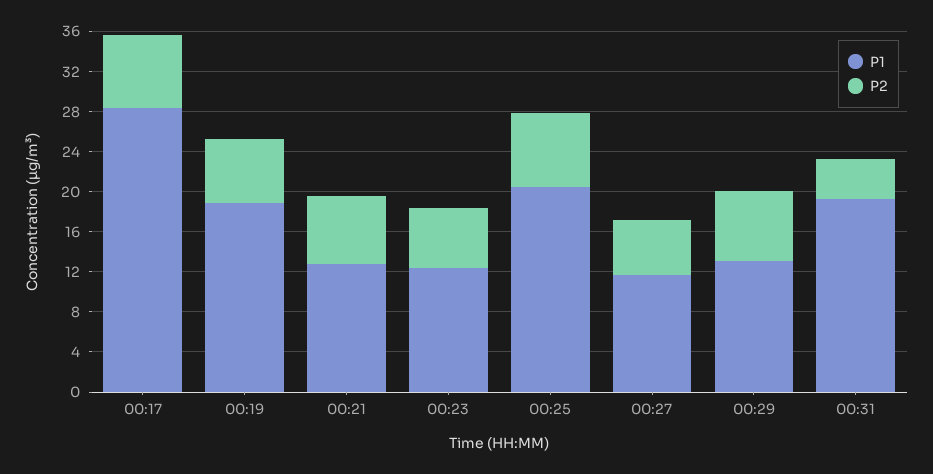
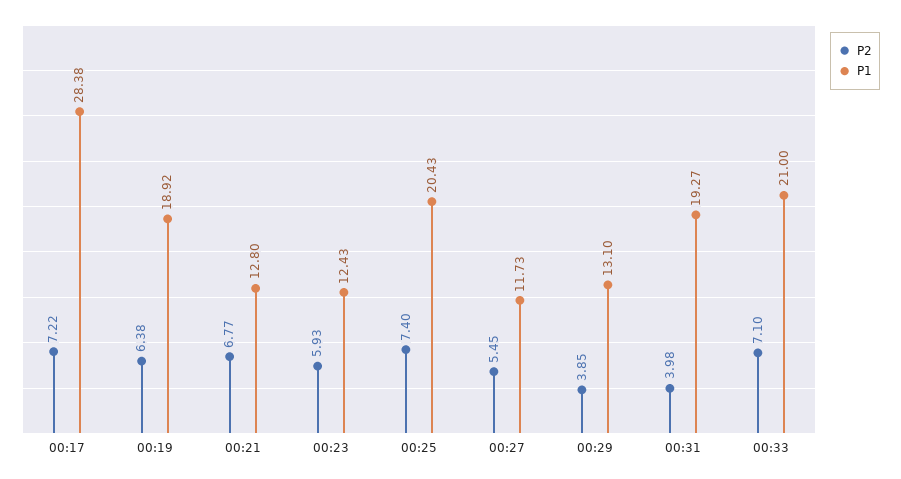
  {
    "P1": {
      "00:17": 28.38,
      "00:19": 18.92,
      "00:21": 12.8,
      "00:23": 12.43,
      "00:25": 20.43,
      "00:27": 11.73,
      "00:29": 13.1,
-     "00:31": 19.27
+     "00:31": 19.27,
+     "00:33": 21
    },
    "P2": {
      "00:17": 7.22,
      "00:19": 6.38,
      "00:21": 6.77,
      "00:23": 5.93,
      "00:25": 7.4,
      "00:27": 5.45,
-     "00:29": 7,
+     "00:29": 3.85,
-     "00:31": 3.98
+     "00:31": 3.98,
+     "00:33": 7.1
    }
  }

